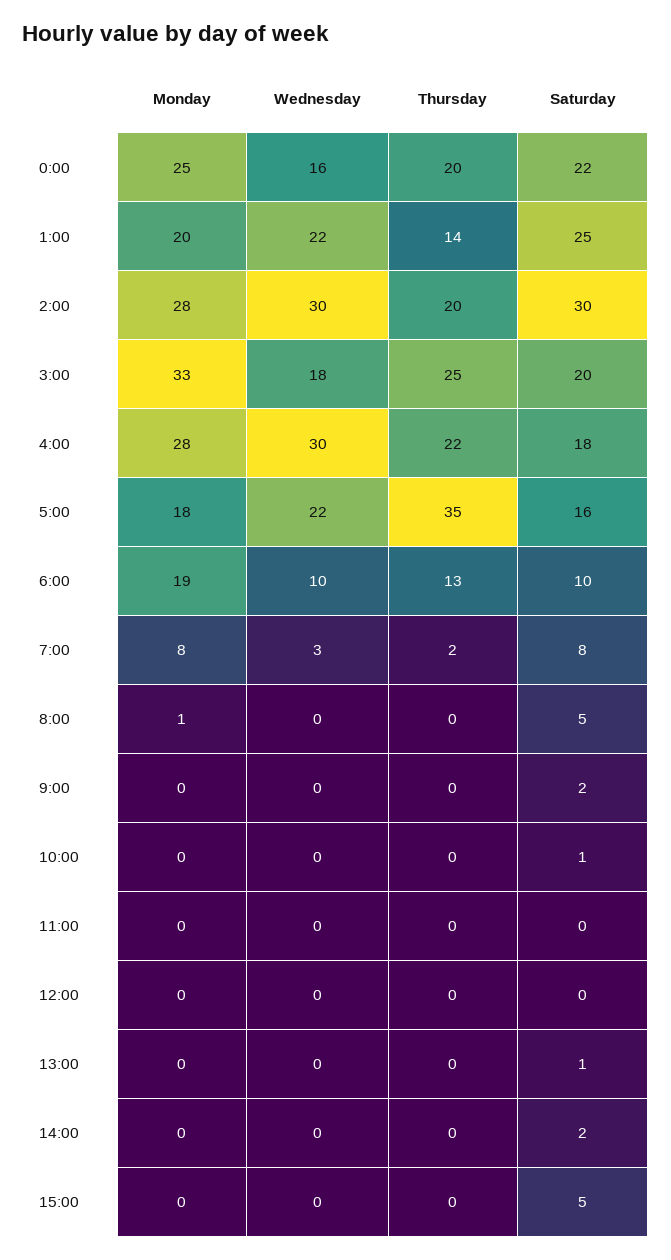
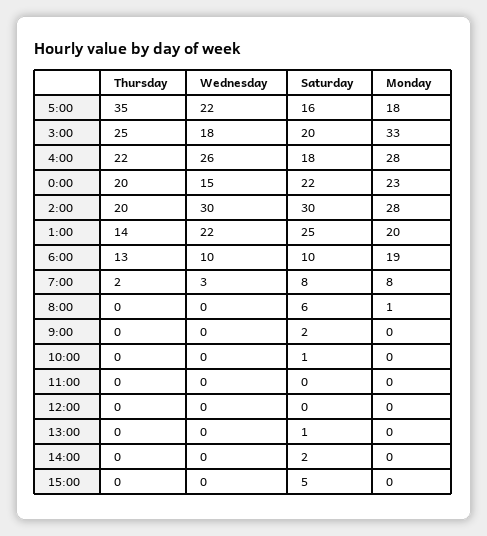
  {
    "Monday": {
-     "0:00": 25,
+     "0:00": 23,
      "1:00": 20,
      "2:00": 28,
      "3:00": 33,
      "4:00": 28,
      "5:00": 18,
      "6:00": 19,
      "7:00": 8,
      "8:00": 1,
      "9:00": 0,
      "10:00": 0,
      "11:00": 0,
      "12:00": 0,
      "13:00": 0,
      "14:00": 0,
      "15:00": 0
    },
    "Wednesday": {
-     "0:00": 16,
+     "0:00": 15,
      "1:00": 22,
      "2:00": 30,
      "3:00": 18,
-     "4:00": 30,
+     "4:00": 26,
      "5:00": 22,
      "6:00": 10,
      "7:00": 3,
      "8:00": 0,
      "9:00": 0,
      "10:00": 0,
      "11:00": 0,
      "12:00": 0,
      "13:00": 0,
      "14:00": 0,
      "15:00": 0
    },
    "Thursday": {
      "0:00": 20,
      "1:00": 14,
      "2:00": 20,
      "3:00": 25,
      "4:00": 22,
      "5:00": 35,
      "6:00": 13,
      "7:00": 2,
      "8:00": 0,
      "9:00": 0,
      "10:00": 0,
      "11:00": 0,
      "12:00": 0,
      "13:00": 0,
      "14:00": 0,
      "15:00": 0
    },
    "Saturday": {
      "0:00": 22,
      "1:00": 25,
      "2:00": 30,
      "3:00": 20,
      "4:00": 18,
      "5:00": 16,
      "6:00": 10,
      "7:00": 8,
-     "8:00": 5,
+     "8:00": 6,
      "9:00": 2,
      "10:00": 1,
      "11:00": 0,
      "12:00": 0,
      "13:00": 1,
      "14:00": 2,
      "15:00": 5
    }
  }

